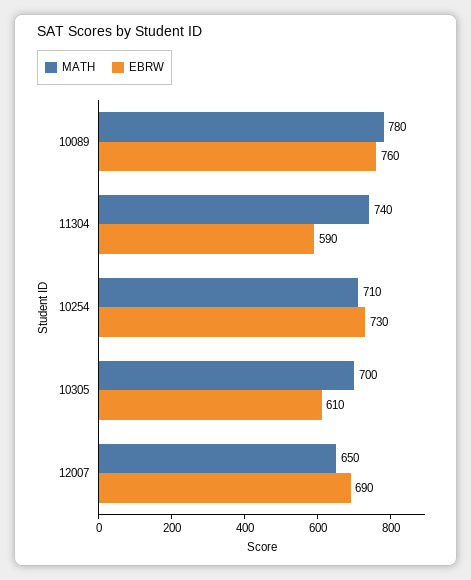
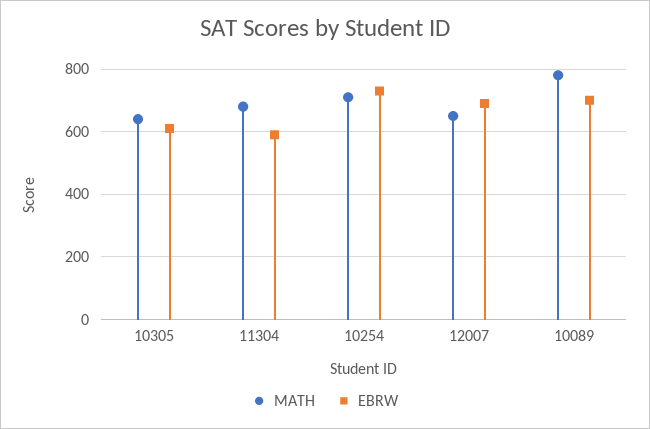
  {
    "MATH": {
      "10089": 780,
-     "11304": 740,
+     "11304": 680,
      "10254": 710,
-     "10305": 700,
+     "10305": 640,
      "12007": 650
    },
    "EBRW": {
-     "10089": 760,
+     "10089": 700,
      "11304": 590,
      "10254": 730,
      "10305": 610,
      "12007": 690
    }
  }

